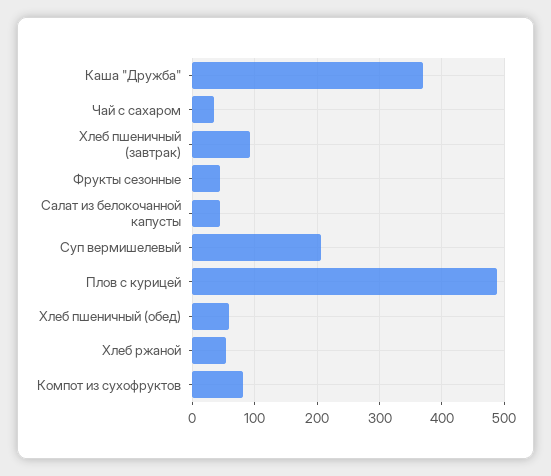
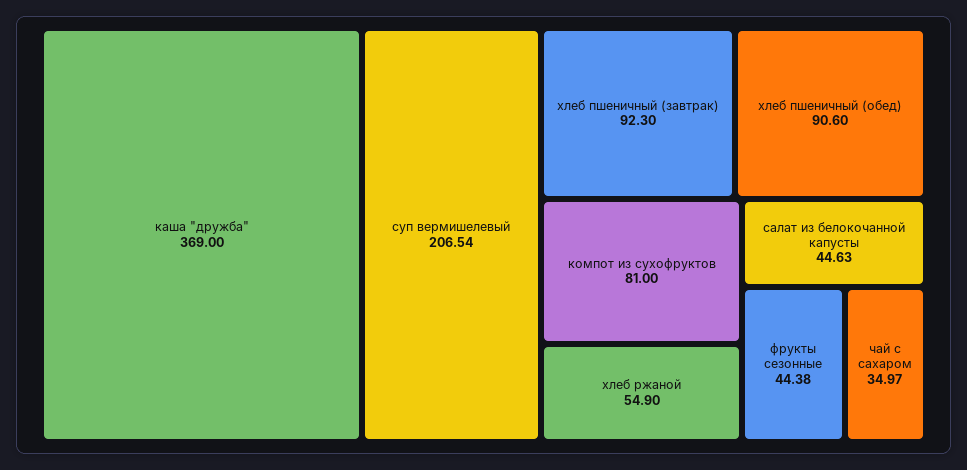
  {
    "Каша \"Дружба\"": 369,
    "Чай с сахаром": 34.97,
    "Хлеб пшеничный (завтрак)": 92.3,
    "Фрукты сезонные": 44.38,
    "Салат из белокочанной капусты": 44.63,
    "Суп вермишелевый": 206.54,
-   "Плов с курицей": 490,
-   "Хлеб пшеничный (обед)": 60,
+   "Хлеб пшеничный (обед)": 90.6,
    "Хлеб ржаной": 54.9,
    "Компот из сухофруктов": 81
  }

